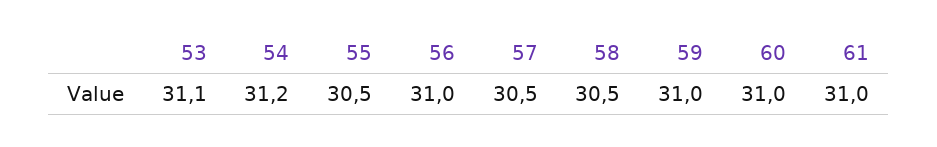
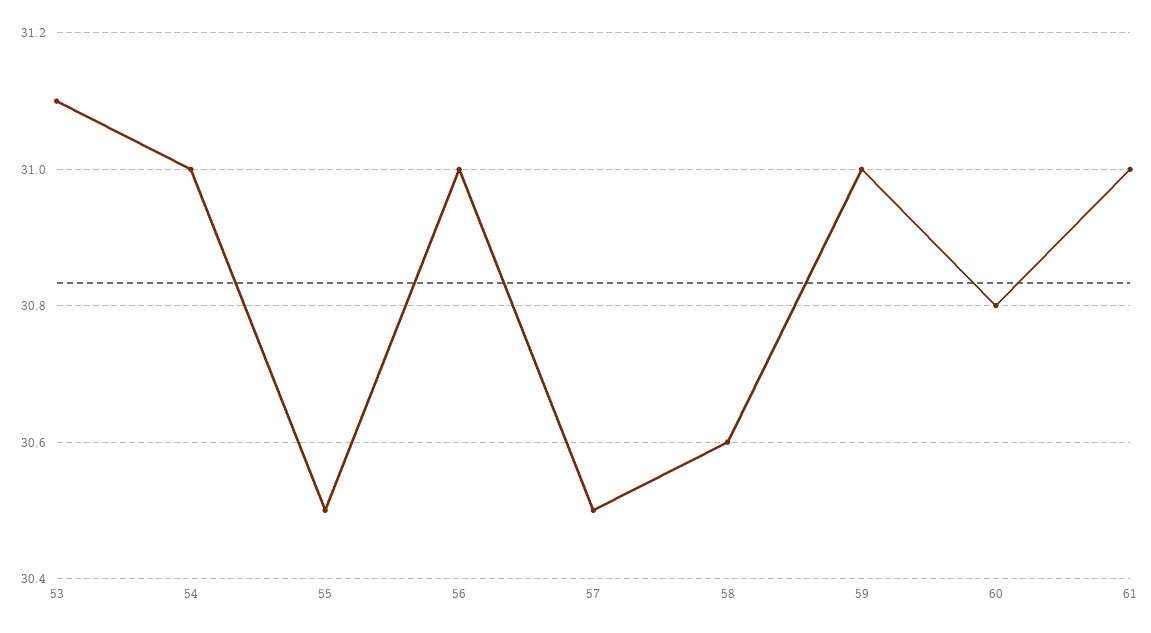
  {
    "53": 31.1,
-   "54": 31.2,
+   "54": 31,
    "55": 30.5,
    "56": 31,
    "57": 30.5,
-   "58": 30.5,
+   "58": 30.6,
    "59": 31,
-   "60": 31,
+   "60": 30.8,
    "61": 31
  }

